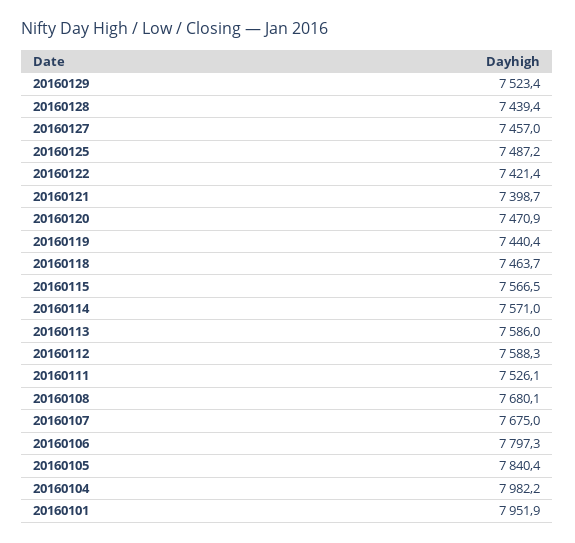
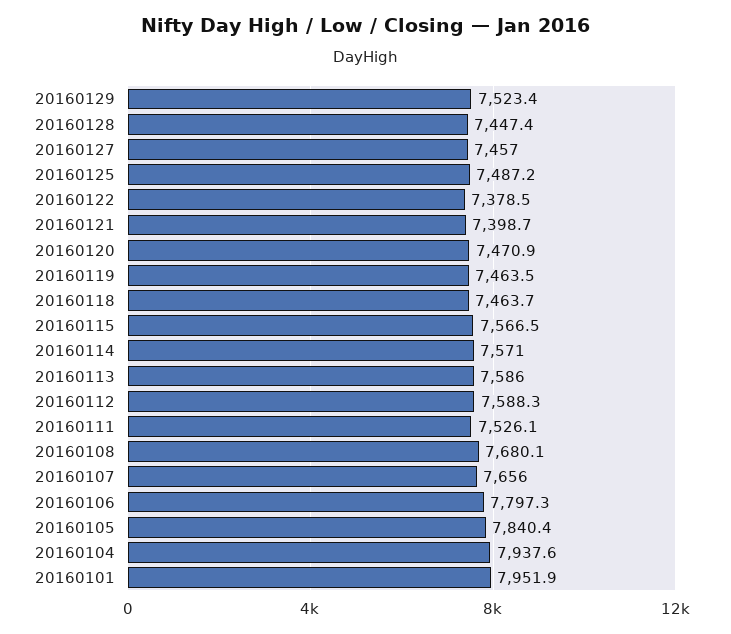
  {
    "20160129": 7523.4,
-   "20160128": 7439.4,
+   "20160128": 7447.4,
    "20160127": 7457,
    "20160125": 7487.2,
-   "20160122": 7421.4,
+   "20160122": 7378.5,
    "20160121": 7398.7,
    "20160120": 7470.9,
-   "20160119": 7440.4,
+   "20160119": 7463.5,
    "20160118": 7463.7,
    "20160115": 7566.5,
    "20160114": 7571,
    "20160113": 7586,
    "20160112": 7588.3,
    "20160111": 7526.1,
    "20160108": 7680.1,
-   "20160107": 7675,
+   "20160107": 7656,
    "20160106": 7797.3,
    "20160105": 7840.4,
-   "20160104": 7982.2,
+   "20160104": 7937.6,
    "20160101": 7951.9
  }

